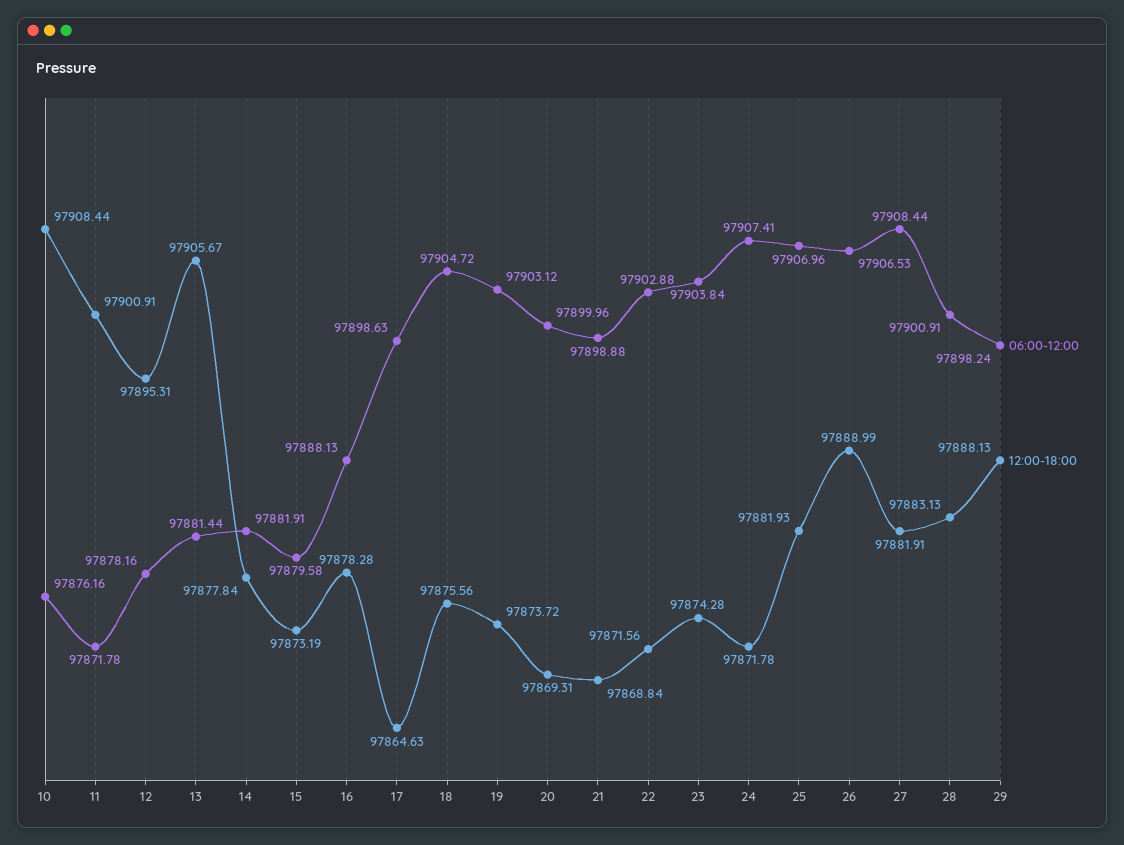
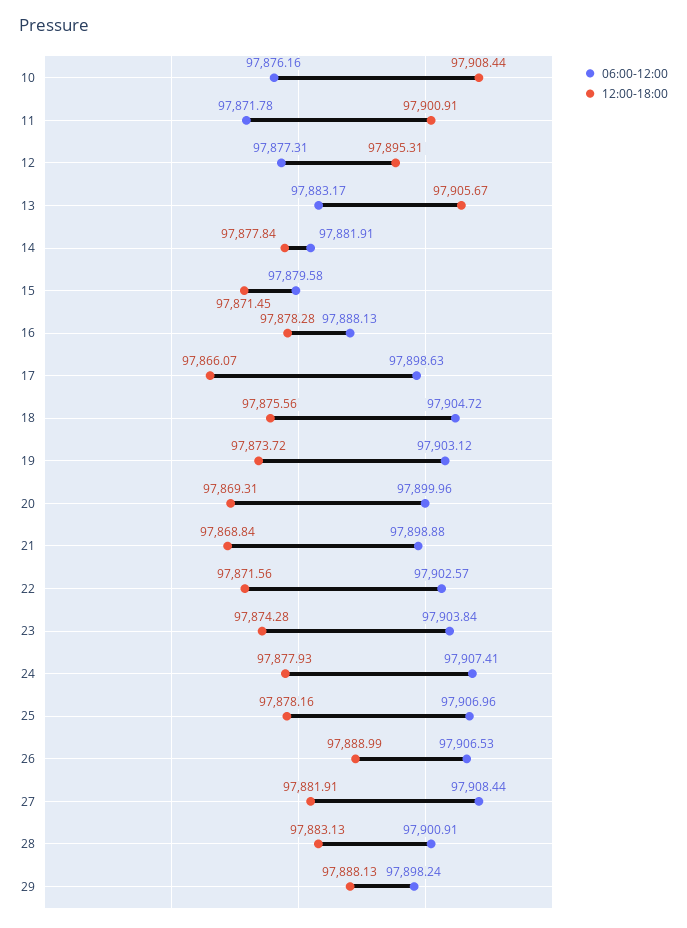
  {
    "06:00-12:00": {
      "10": 97876.16,
      "11": 97871.78,
-     "12": 97878.16,
+     "12": 97877.31,
-     "13": 97881.44,
+     "13": 97883.17,
      "14": 97881.91,
      "15": 97879.58,
      "16": 97888.13,
      "17": 97898.63,
      "18": 97904.72,
      "19": 97903.12,
      "20": 97899.96,
      "21": 97898.88,
-     "22": 97902.88,
+     "22": 97902.57,
      "23": 97903.84,
      "24": 97907.41,
      "25": 97906.96,
      "26": 97906.53,
      "27": 97908.44,
      "28": 97900.91,
      "29": 97898.24
    },
    "12:00-18:00": {
      "10": 97908.44,
      "11": 97900.91,
      "12": 97895.31,
      "13": 97905.67,
      "14": 97877.84,
-     "15": 97873.19,
+     "15": 97871.45,
      "16": 97878.28,
-     "17": 97864.63,
+     "17": 97866.07,
      "18": 97875.56,
      "19": 97873.72,
      "20": 97869.31,
      "21": 97868.84,
      "22": 97871.56,
      "23": 97874.28,
-     "24": 97871.78,
+     "24": 97877.93,
-     "25": 97881.93,
+     "25": 97878.16,
      "26": 97888.99,
      "27": 97881.91,
      "28": 97883.13,
      "29": 97888.13
    }
  }

